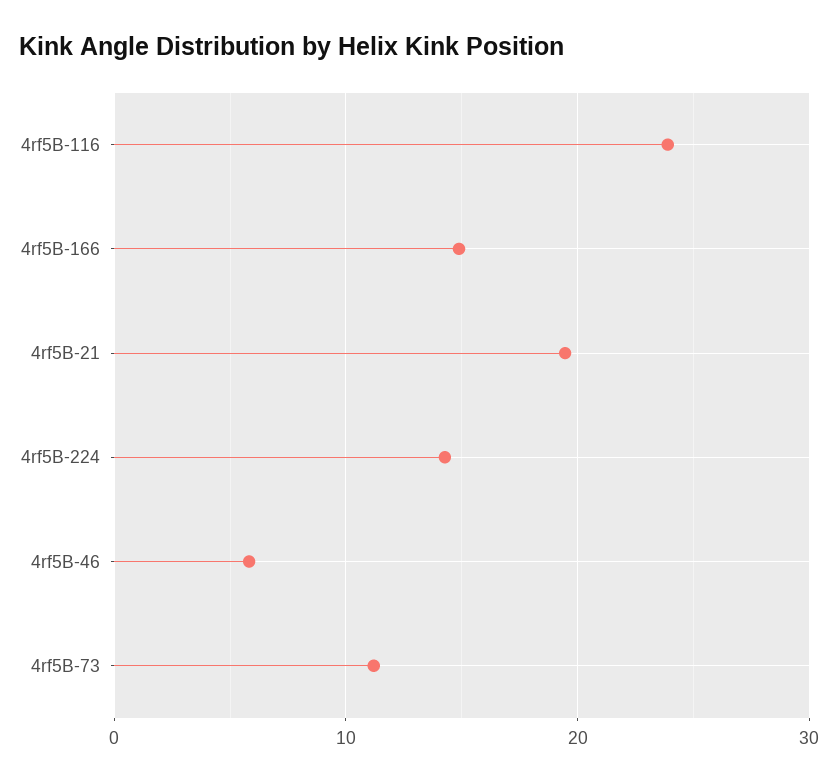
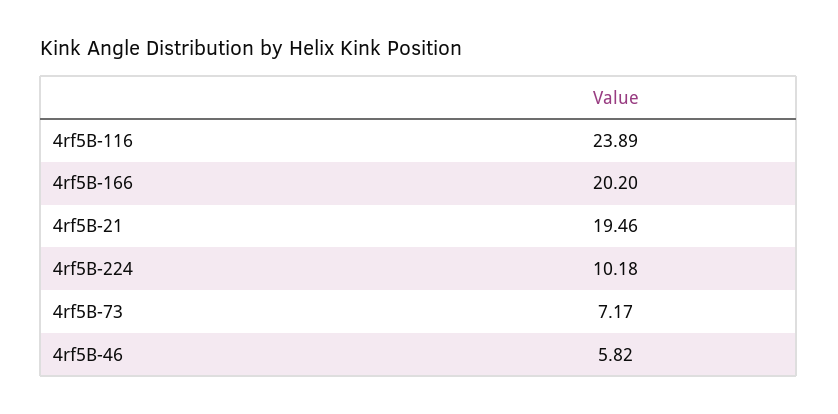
  {
    "4rf5B-116": 23.89,
-   "4rf5B-166": 15,
+   "4rf5B-166": 20.2,
    "4rf5B-21": 19.46,
-   "4rf5B-224": 14,
+   "4rf5B-224": 10.18,
    "4rf5B-46": 5.82,
-   "4rf5B-73": 11
+   "4rf5B-73": 7.17
  }

